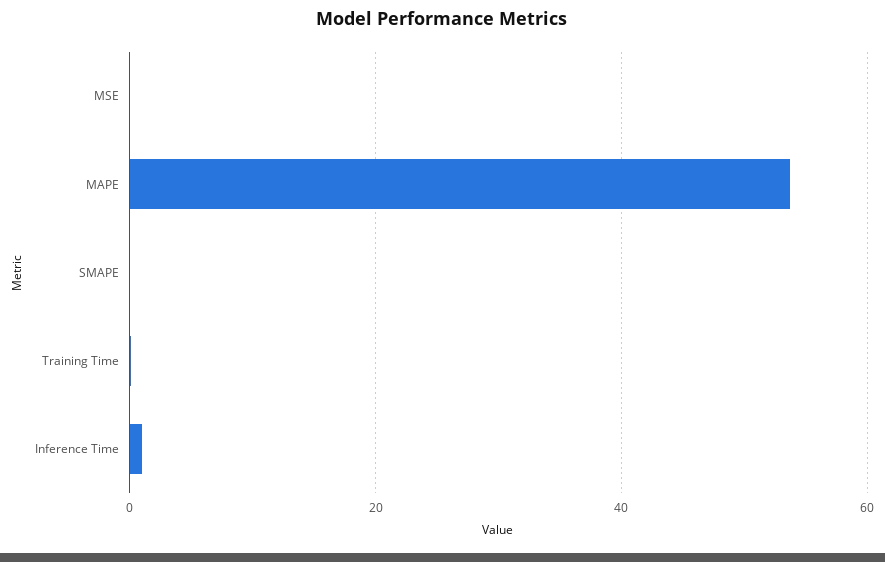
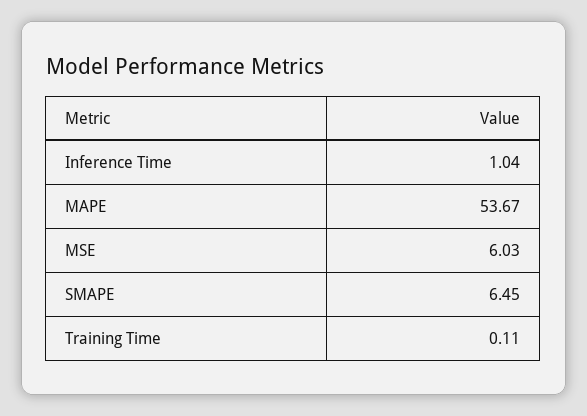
  {
-   "MSE": 0,
+   "MSE": 6.03,
    "MAPE": 53.67,
-   "SMAPE": 0,
+   "SMAPE": 6.45,
    "Training Time": 0.11,
    "Inference Time": 1.04
  }

